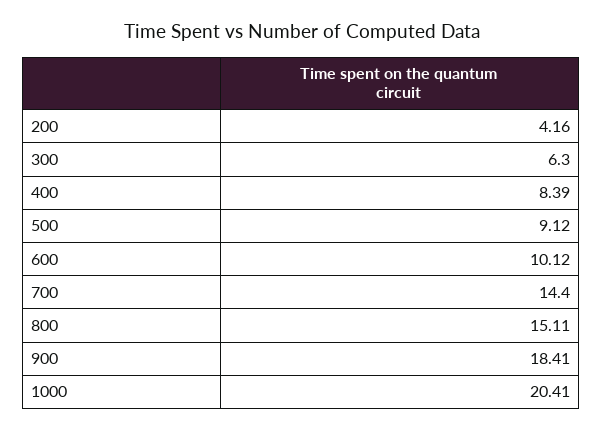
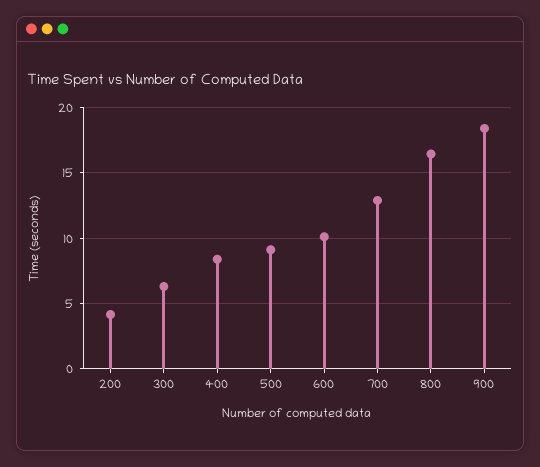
  {
    "200": 4.16,
    "300": 6.3,
    "400": 8.39,
    "500": 9.12,
    "600": 10.12,
-   "700": 14.4,
+   "700": 13,
-   "800": 15.11,
+   "800": 16.5,
-   "900": 18.41,
+   "900": 18.41
-   "1000": 20.41
  }

